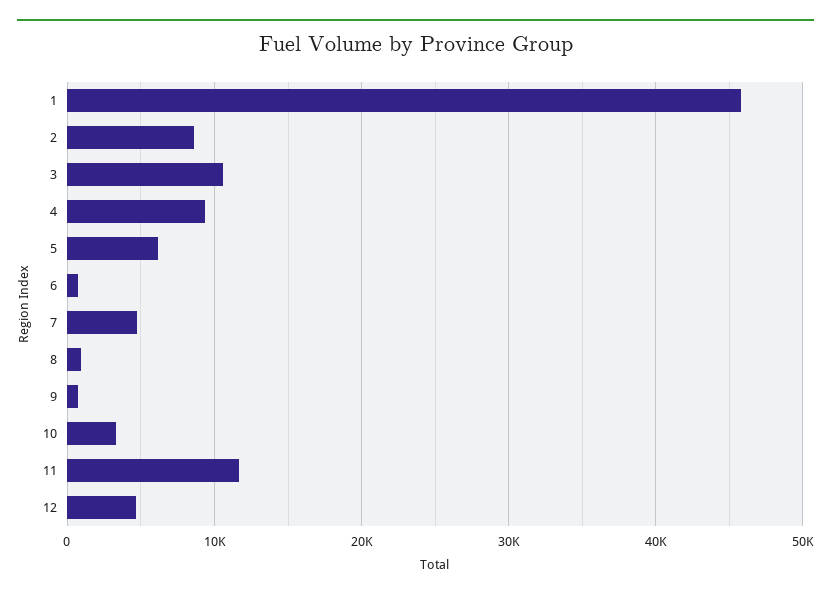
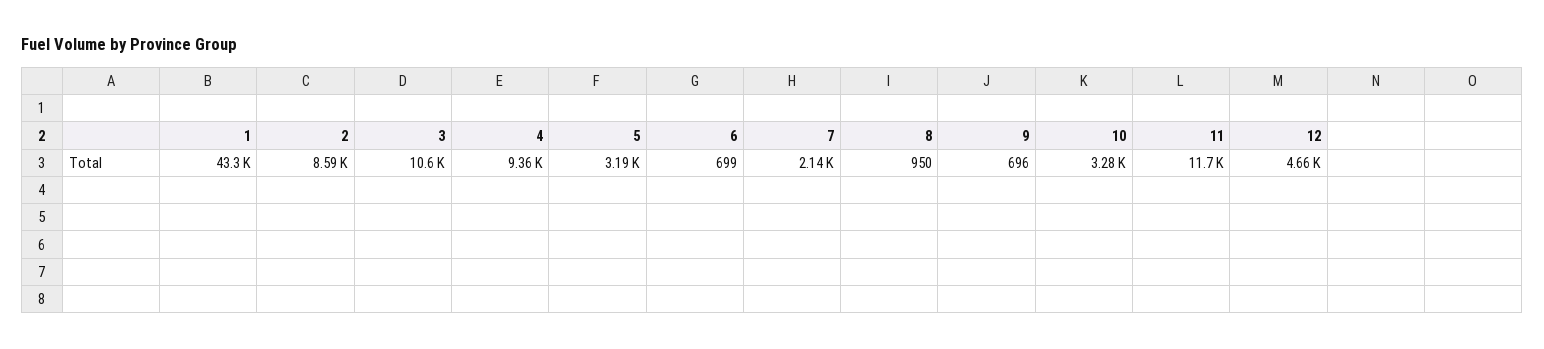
  {
-   "1": 46000,
+   "1": 43300,
    "2": 8590,
    "3": 10600,
    "4": 9360,
-   "5": 6000,
+   "5": 3190,
    "6": 699,
-   "7": 5000,
+   "7": 2140,
    "8": 950,
    "9": 696,
    "10": 3280,
    "11": 11700,
    "12": 4660
  }

